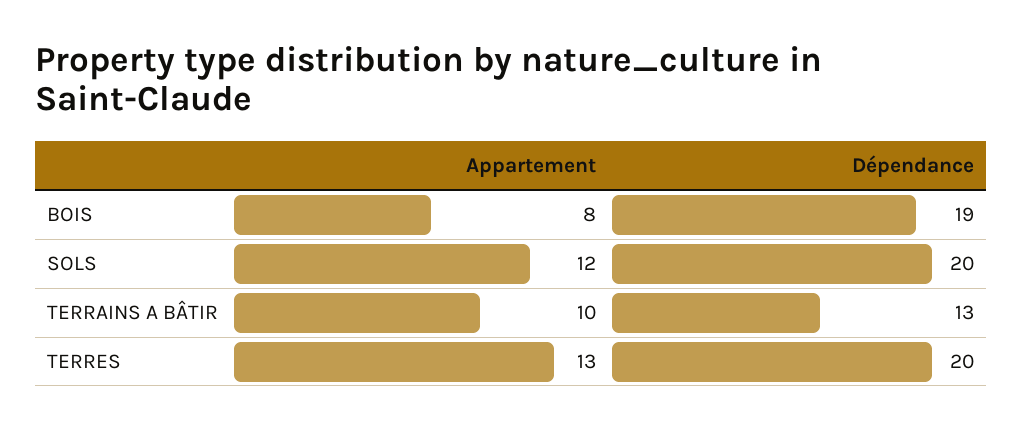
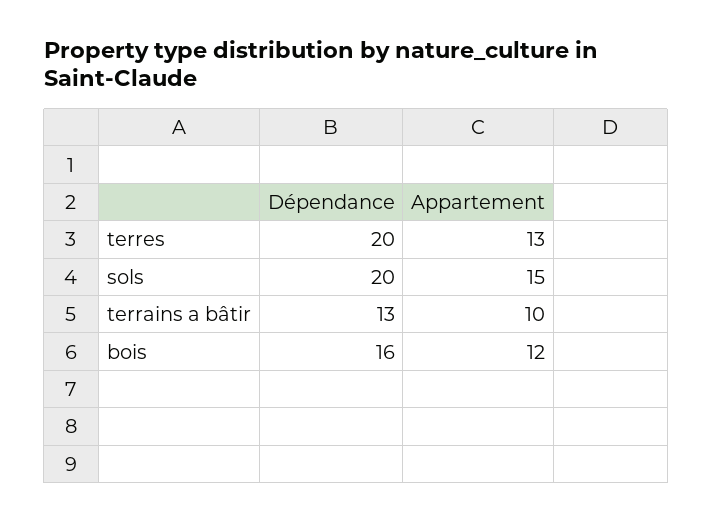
  {
    "Appartement": {
-     "BOIS": 8,
+     "BOIS": 12,
-     "SOLS": 12,
+     "SOLS": 15,
      "TERRAINS A BÂTIR": 10,
      "TERRES": 13
    },
    "Dépendance": {
-     "BOIS": 19,
+     "BOIS": 16,
      "SOLS": 20,
      "TERRAINS A BÂTIR": 13,
      "TERRES": 20
    }
  }

